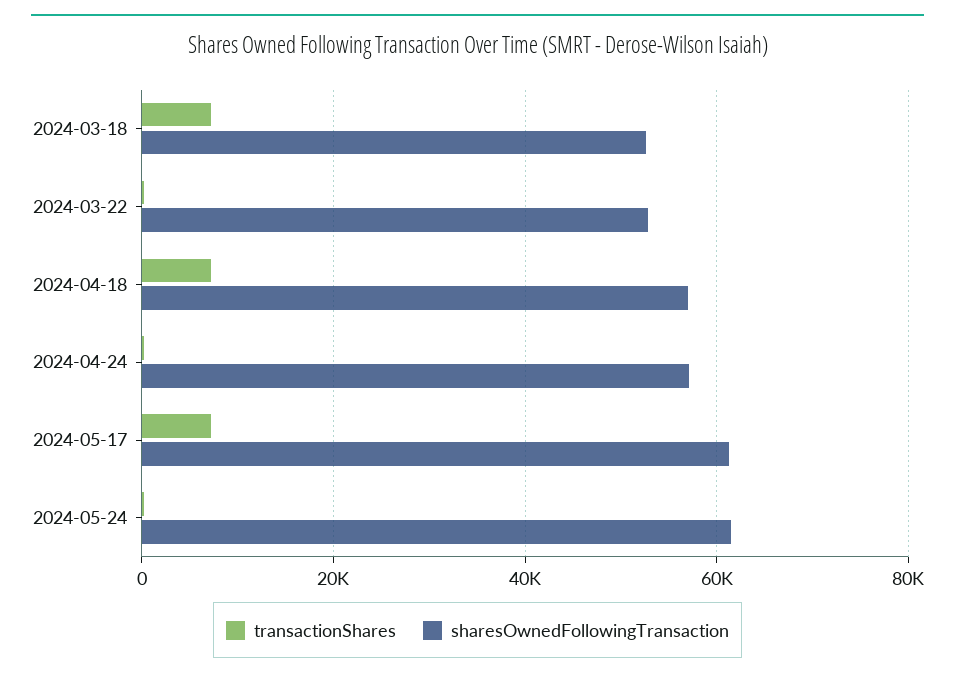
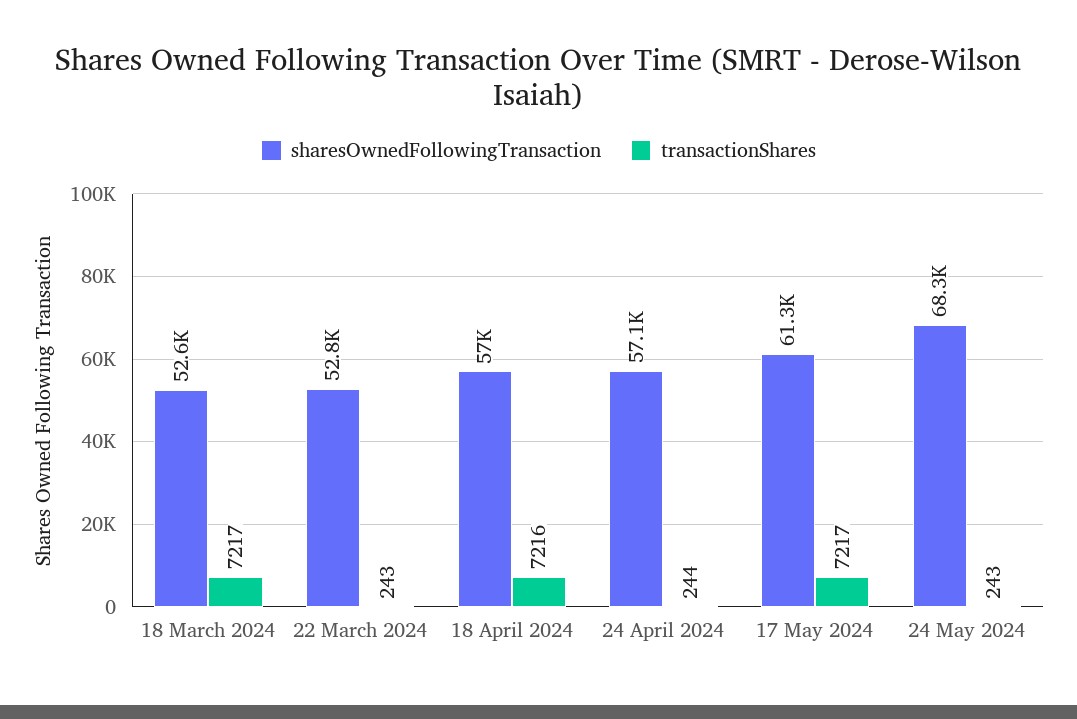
  {
    "transactionShares": {
      "2024-03-18": 7217,
      "2024-03-22": 243,
      "2024-04-18": 7216,
      "2024-04-24": 244,
      "2024-05-17": 7217,
      "2024-05-24": 243
    },
    "sharesOwnedFollowingTransaction": {
      "2024-03-18": 52600,
      "2024-03-22": 52800,
      "2024-04-18": 57000,
      "2024-04-24": 57100,
      "2024-05-17": 61300,
-     "2024-05-24": 62000
+     "2024-05-24": 68300
    }
  }

